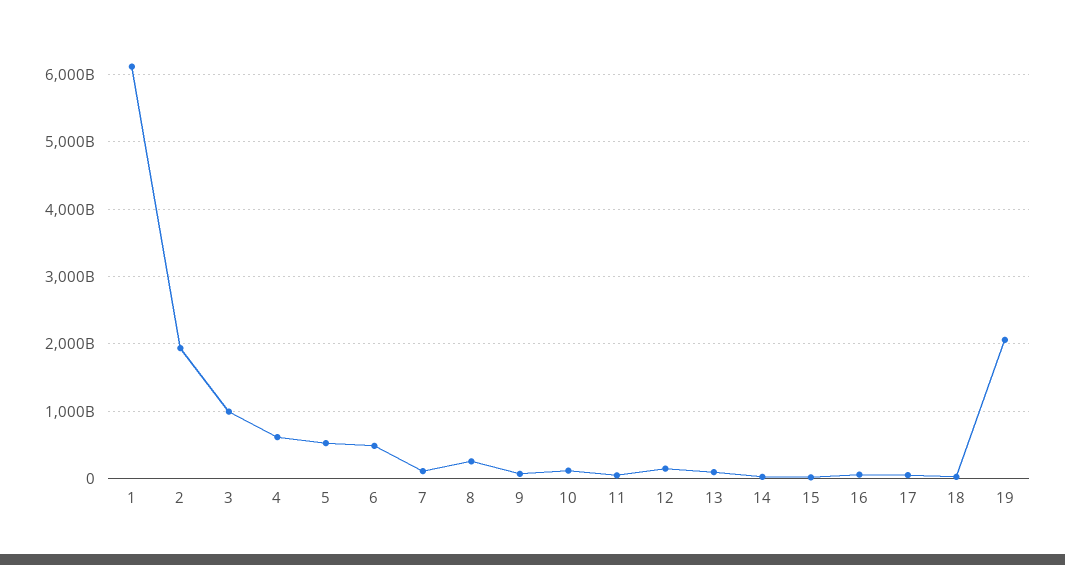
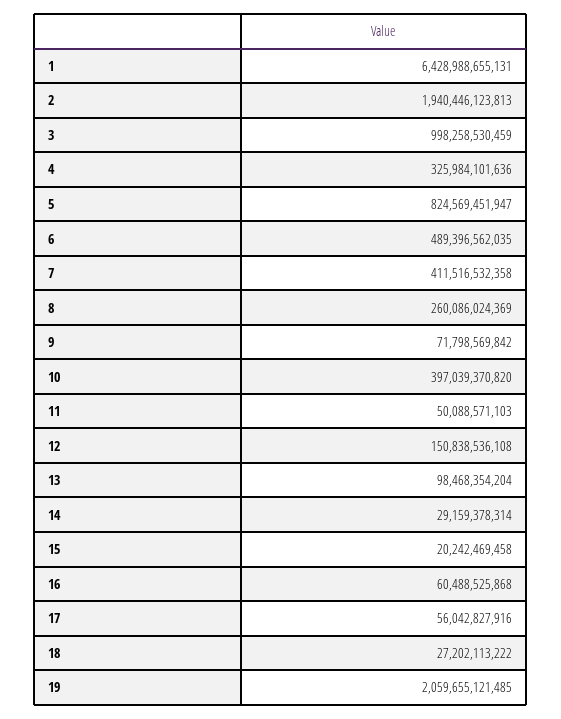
  {
-   "1": 6100000000000,
+   "1": 6428988655131,
    "2": 1940446123813,
    "3": 998258530459,
-   "4": 600000000000,
+   "4": 325984101636,
-   "5": 500000000000,
+   "5": 824569451947,
    "6": 489396562035,
-   "7": 100000000000,
+   "7": 411516532358,
    "8": 260086024369,
    "9": 71798569842,
-   "10": 100000000000,
+   "10": 397039370820,
    "11": 50088571103,
    "12": 150838536108,
    "13": 98468354204,
    "14": 29159378314,
    "15": 20242469458,
    "16": 60488525868,
    "17": 56042827916,
    "18": 27202113222,
    "19": 2059655121485
  }

